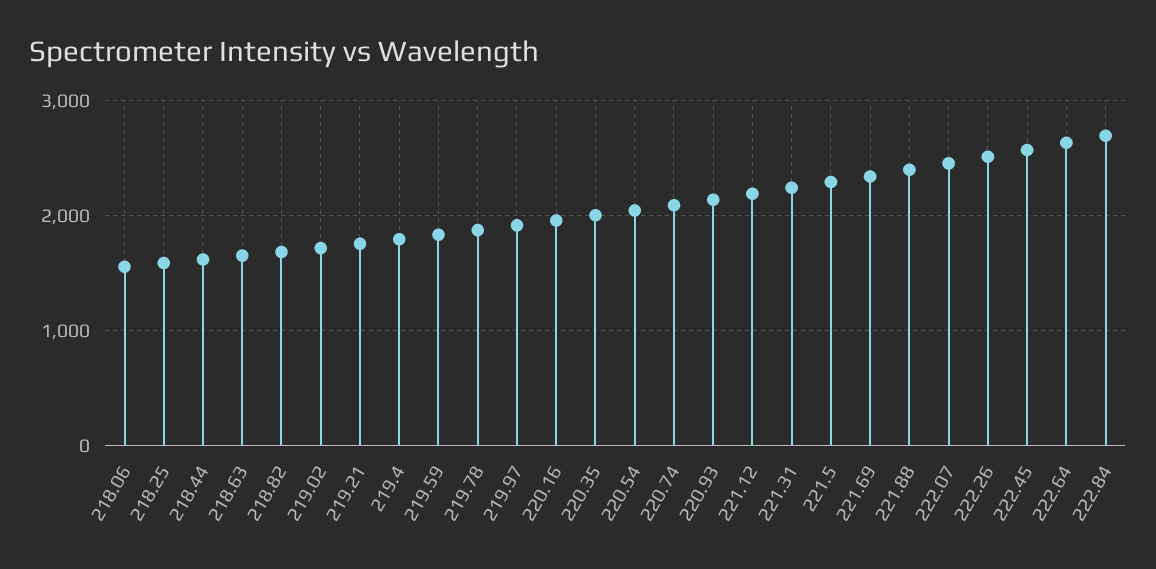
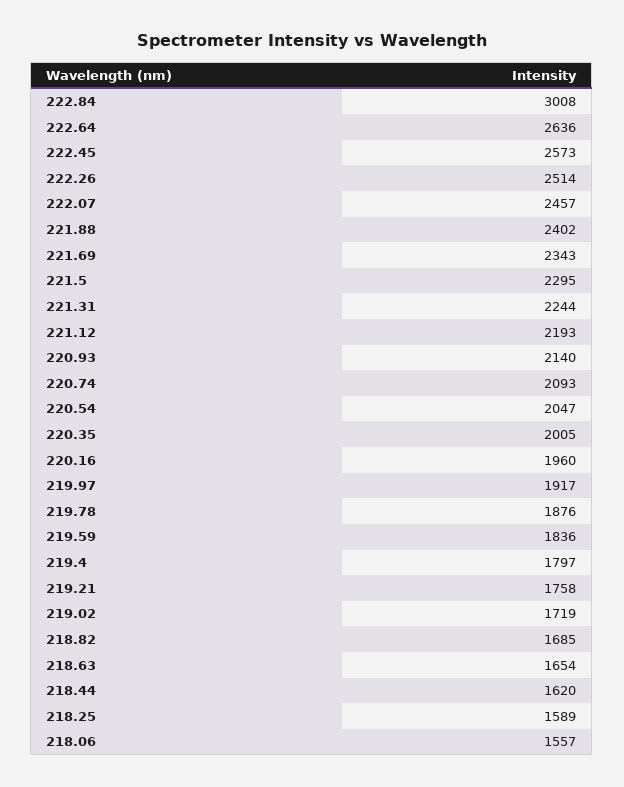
  {
    "218.06": 1557,
    "218.25": 1589,
    "218.44": 1620,
    "218.63": 1654,
    "218.82": 1685,
    "219.02": 1719,
    "219.21": 1758,
    "219.4": 1797,
    "219.59": 1836,
    "219.78": 1876,
    "219.97": 1917,
    "220.16": 1960,
    "220.35": 2005,
    "220.54": 2047,
    "220.74": 2093,
    "220.93": 2140,
    "221.12": 2193,
    "221.31": 2244,
    "221.5": 2295,
    "221.69": 2343,
    "221.88": 2402,
    "222.07": 2457,
    "222.26": 2514,
    "222.45": 2573,
    "222.64": 2636,
-   "222.84": 2700
+   "222.84": 3008
  }

